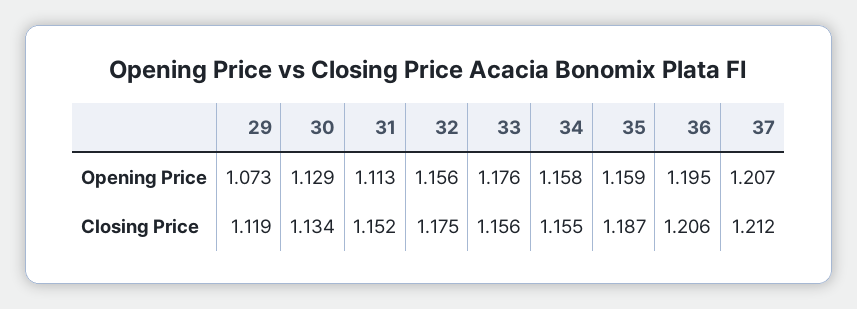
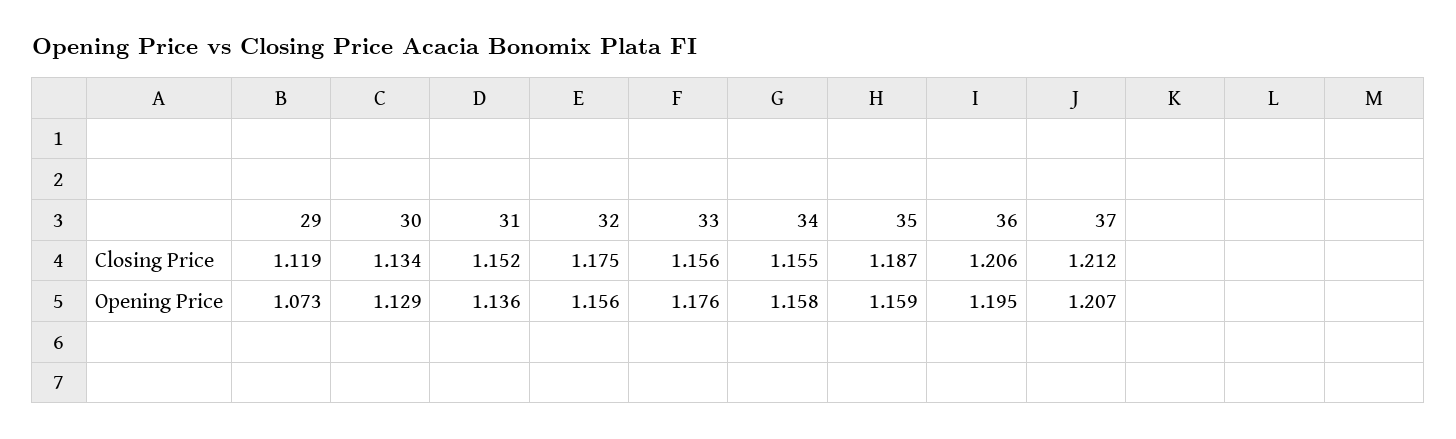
  {
    "29": {
      "Opening Price": 1.073,
      "Closing Price": 1.119
    },
    "30": {
      "Opening Price": 1.129,
      "Closing Price": 1.134
    },
    "31": {
-     "Opening Price": 1.113,
+     "Opening Price": 1.136,
      "Closing Price": 1.152
    },
    "32": {
      "Opening Price": 1.156,
      "Closing Price": 1.175
    },
    "33": {
      "Opening Price": 1.176,
      "Closing Price": 1.156
    },
    "34": {
      "Opening Price": 1.158,
      "Closing Price": 1.155
    },
    "35": {
      "Opening Price": 1.159,
      "Closing Price": 1.187
    },
    "36": {
      "Opening Price": 1.195,
      "Closing Price": 1.206
    },
    "37": {
      "Opening Price": 1.207,
      "Closing Price": 1.212
    }
  }

